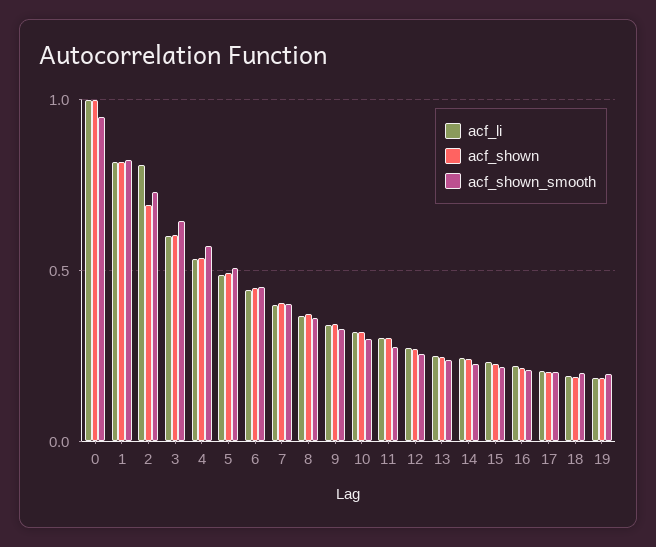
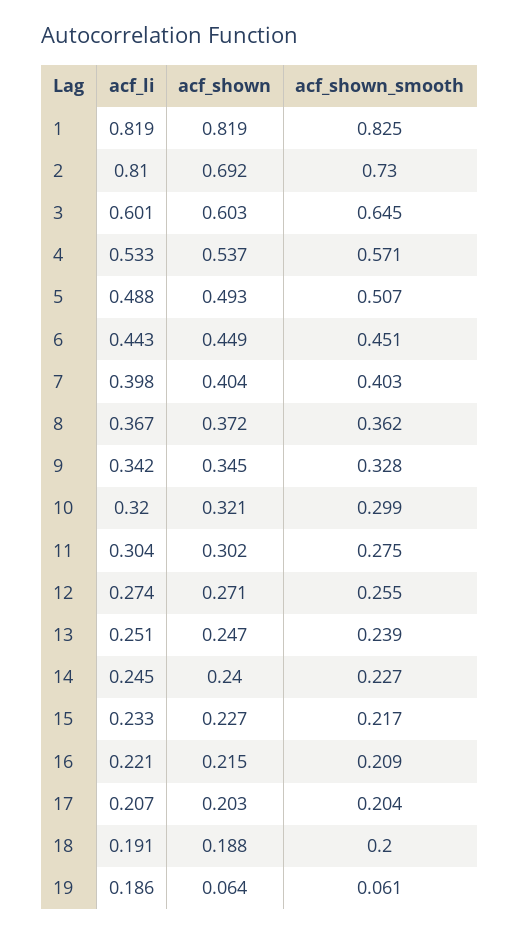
  {
    "acf_li": {
-     "0": 1,
      "1": 0.819,
      "2": 0.81,
      "3": 0.601,
      "4": 0.533,
      "5": 0.488,
      "6": 0.443,
      "7": 0.398,
      "8": 0.367,
      "9": 0.342,
      "10": 0.32,
      "11": 0.304,
      "12": 0.274,
      "13": 0.251,
      "14": 0.245,
      "15": 0.233,
      "16": 0.221,
      "17": 0.207,
      "18": 0.191,
      "19": 0.186
    },
    "acf_shown": {
-     "0": 1,
      "1": 0.819,
      "2": 0.692,
      "3": 0.603,
      "4": 0.537,
      "5": 0.493,
      "6": 0.449,
      "7": 0.404,
      "8": 0.372,
      "9": 0.345,
      "10": 0.321,
      "11": 0.302,
      "12": 0.271,
      "13": 0.247,
      "14": 0.24,
      "15": 0.227,
      "16": 0.215,
      "17": 0.203,
      "18": 0.188,
-     "19": 0.2
+     "19": 0.064
    },
    "acf_shown_smooth": {
-     "0": 0.95,
      "1": 0.825,
      "2": 0.73,
      "3": 0.645,
      "4": 0.571,
      "5": 0.507,
      "6": 0.451,
      "7": 0.403,
      "8": 0.362,
      "9": 0.328,
      "10": 0.299,
      "11": 0.275,
      "12": 0.255,
      "13": 0.239,
      "14": 0.227,
      "15": 0.217,
      "16": 0.209,
      "17": 0.204,
      "18": 0.2,
-     "19": 0.2
+     "19": 0.061
    }
  }

